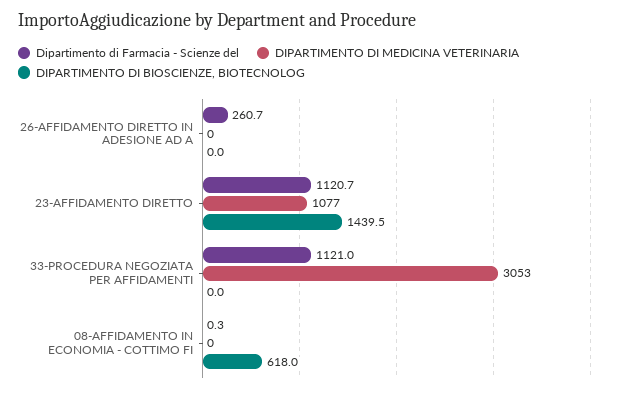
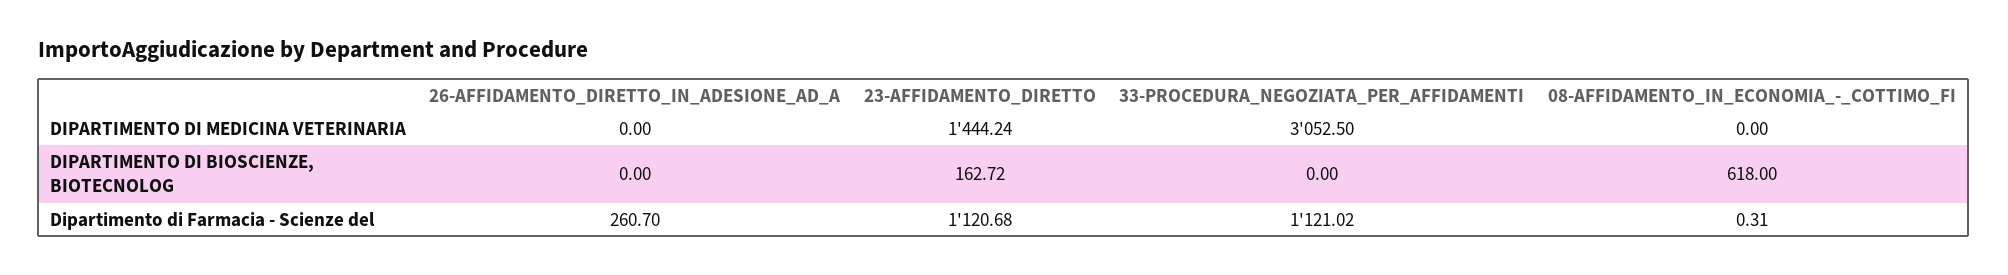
  {
    "Dipartimento di Farmacia - Scienze del": {
      "26-AFFIDAMENTO DIRETTO IN ADESIONE AD A": 260.7,
      "23-AFFIDAMENTO DIRETTO": 1120.68,
      "33-PROCEDURA NEGOZIATA PER AFFIDAMENTI": 1121.02,
      "08-AFFIDAMENTO IN ECONOMIA - COTTIMO FI": 0.31
    },
    "DIPARTIMENTO DI MEDICINA VETERINARIA": {
      "26-AFFIDAMENTO DIRETTO IN ADESIONE AD A": 0,
-     "23-AFFIDAMENTO DIRETTO": 1077,
+     "23-AFFIDAMENTO DIRETTO": 1444.24,
      "33-PROCEDURA NEGOZIATA PER AFFIDAMENTI": 3052.5,
      "08-AFFIDAMENTO IN ECONOMIA - COTTIMO FI": 0
    },
    "DIPARTIMENTO DI BIOSCIENZE, BIOTECNOLOG": {
      "26-AFFIDAMENTO DIRETTO IN ADESIONE AD A": 0,
-     "23-AFFIDAMENTO DIRETTO": 1439.5,
+     "23-AFFIDAMENTO DIRETTO": 162.72,
      "33-PROCEDURA NEGOZIATA PER AFFIDAMENTI": 0,
      "08-AFFIDAMENTO IN ECONOMIA - COTTIMO FI": 618
    }
  }

